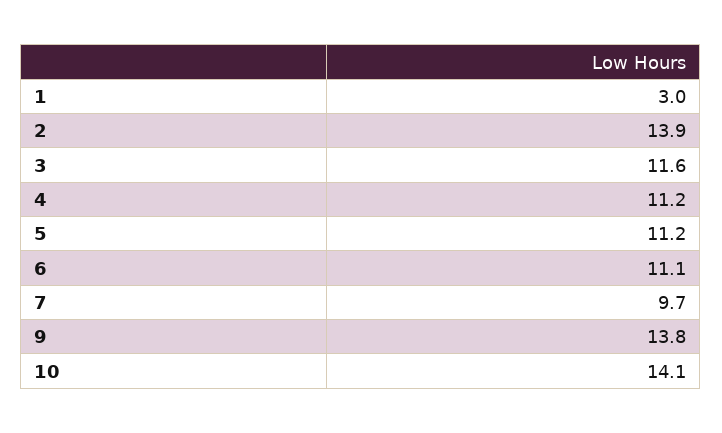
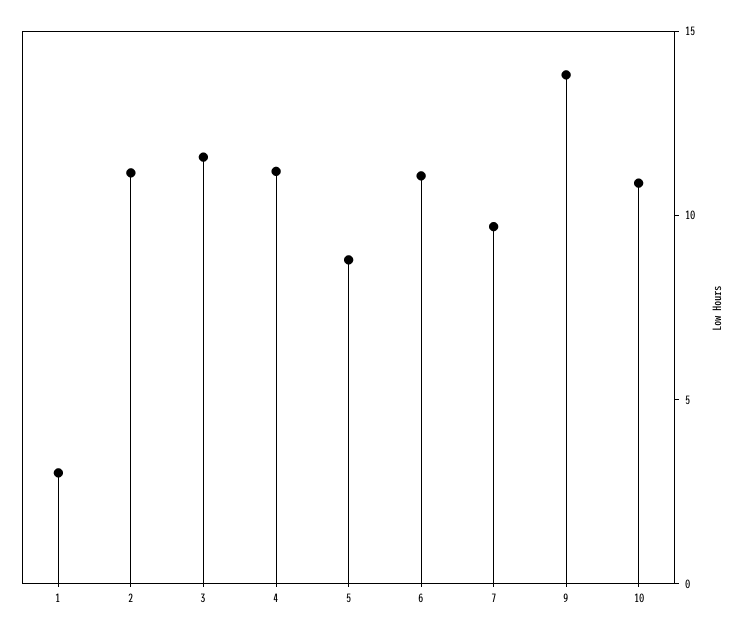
  {
    "1": 3,
-   "2": 13.9,
+   "2": 11,
    "3": 11.6,
    "4": 11.2,
-   "5": 11.2,
+   "5": 9,
    "6": 11.1,
    "7": 9.7,
    "9": 13.8,
-   "10": 14.1
+   "10": 11
  }

